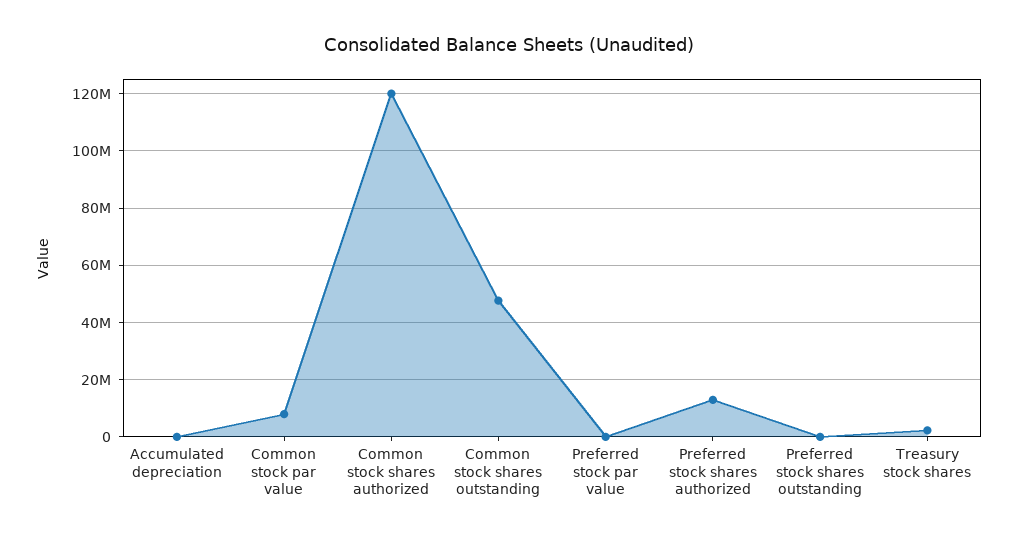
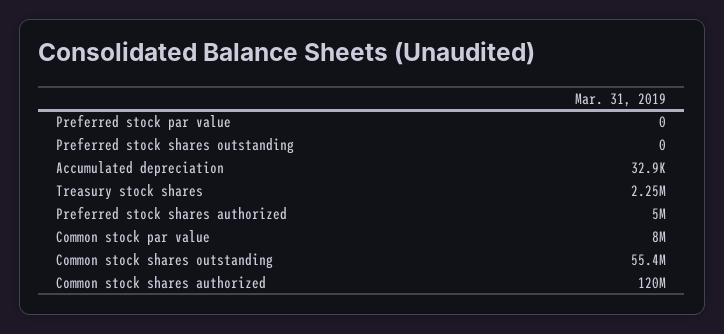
  {
    "Accumulated depreciation": 32900,
    "Common stock par value": 8000000,
    "Common stock shares authorized": 120000000,
-   "Common stock shares outstanding": 47500000,
+   "Common stock shares outstanding": 55400000,
    "Preferred stock par value": 0,
-   "Preferred stock shares authorized": 12500000,
+   "Preferred stock shares authorized": 5000000,
    "Preferred stock shares outstanding": 0,
    "Treasury stock shares": 2250000
  }

